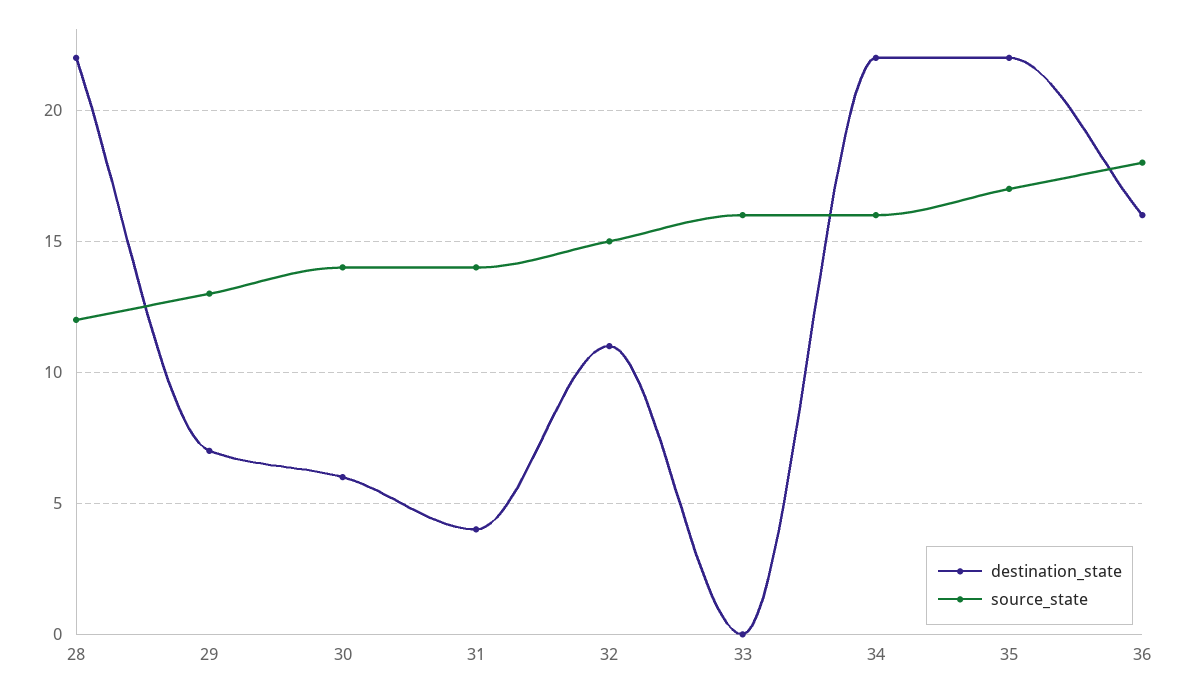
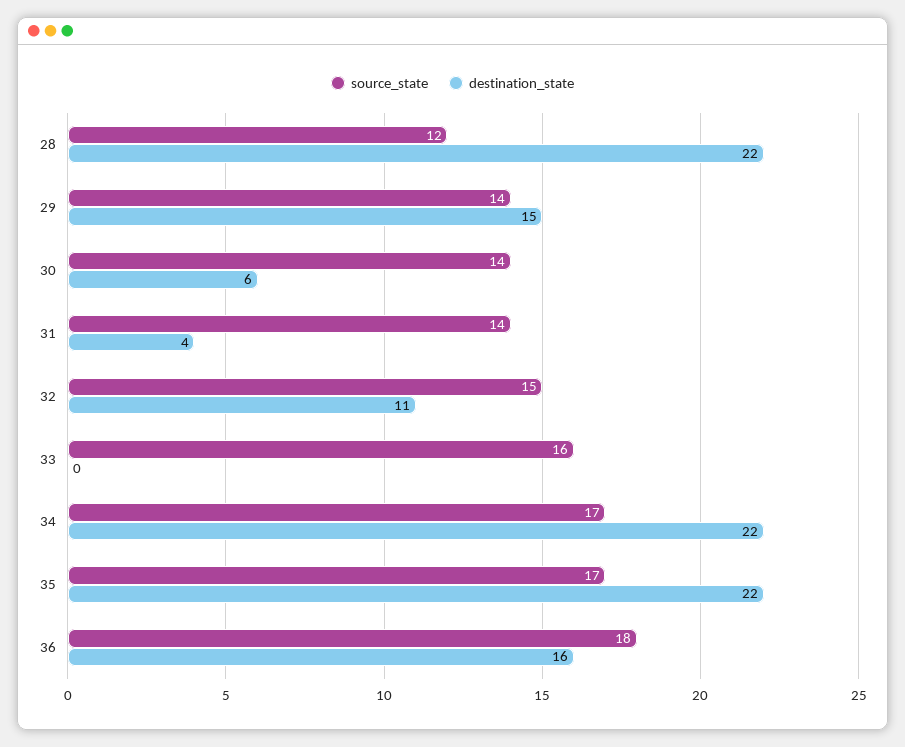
  {
    "destination_state": {
      "28": 22,
-     "29": 7,
+     "29": 15,
      "30": 6,
      "31": 4,
      "32": 11,
      "33": 0,
      "34": 22,
      "35": 22,
      "36": 16
    },
    "source_state": {
      "28": 12,
-     "29": 13,
+     "29": 14,
      "30": 14,
      "31": 14,
      "32": 15,
      "33": 16,
-     "34": 16,
+     "34": 17,
      "35": 17,
      "36": 18
    }
  }

